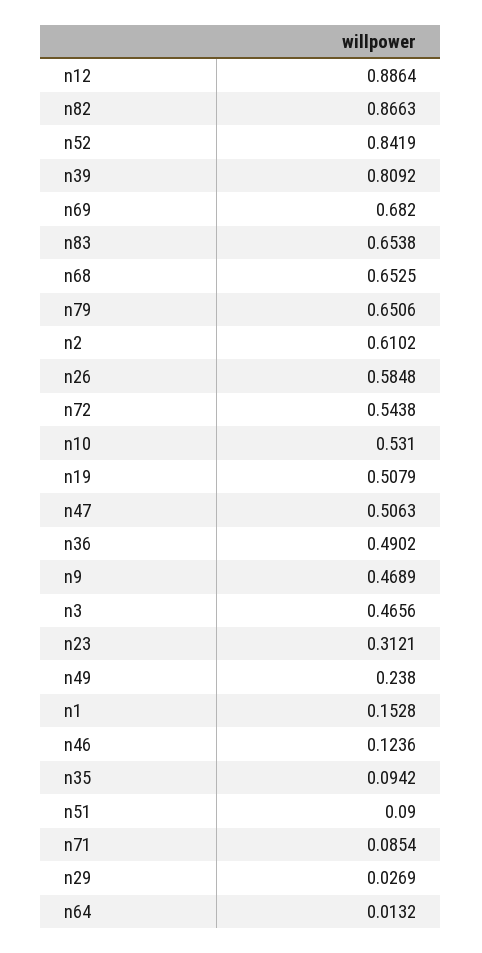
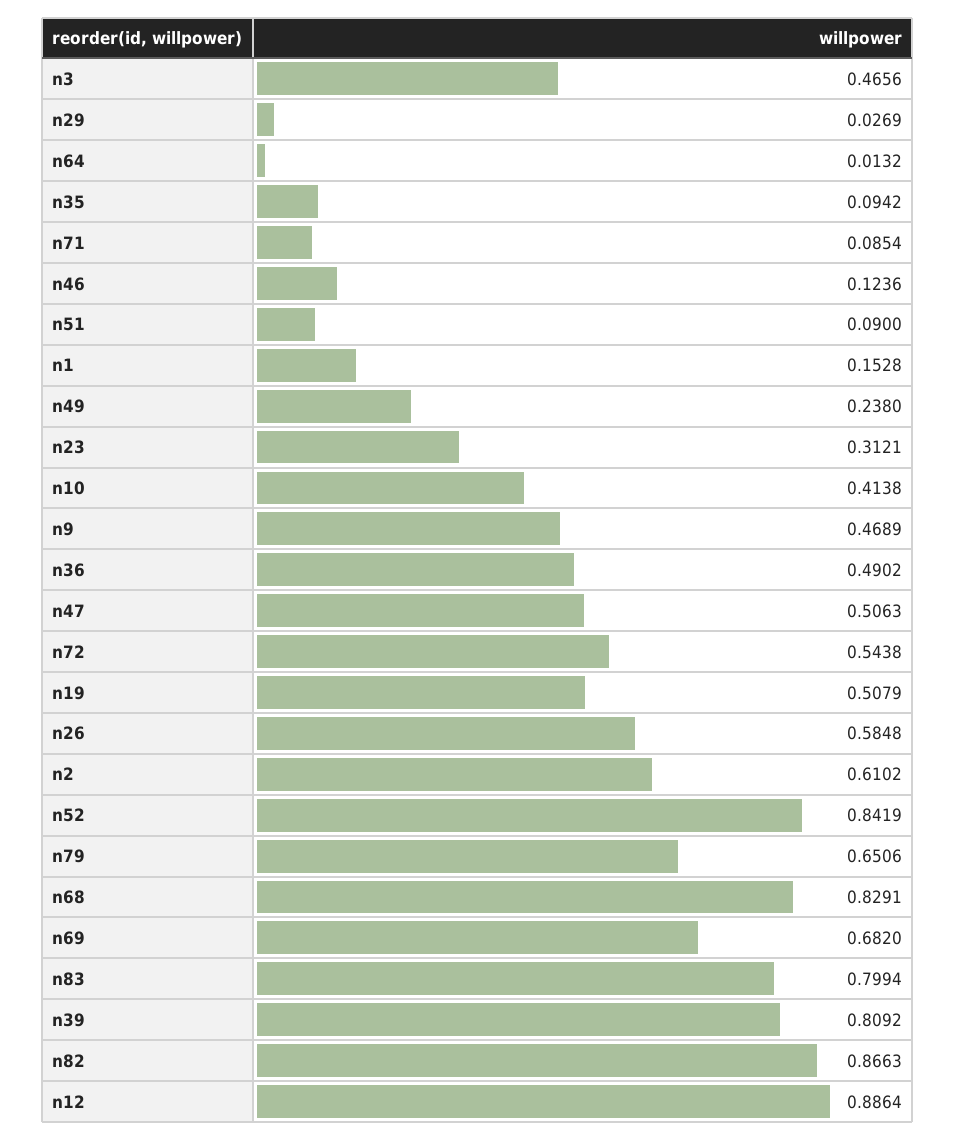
  {
    "n12": 0.8864,
    "n82": 0.8663,
    "n52": 0.8419,
    "n39": 0.8092,
    "n69": 0.682,
-   "n83": 0.6538,
+   "n83": 0.7994,
-   "n68": 0.6525,
+   "n68": 0.8291,
    "n79": 0.6506,
    "n2": 0.6102,
    "n26": 0.5848,
    "n72": 0.5438,
-   "n10": 0.531,
+   "n10": 0.4138,
    "n19": 0.5079,
    "n47": 0.5063,
    "n36": 0.4902,
    "n9": 0.4689,
    "n3": 0.4656,
    "n23": 0.3121,
    "n49": 0.238,
    "n1": 0.1528,
    "n46": 0.1236,
    "n35": 0.0942,
    "n51": 0.09,
    "n71": 0.0854,
    "n29": 0.0269,
    "n64": 0.0132
  }

